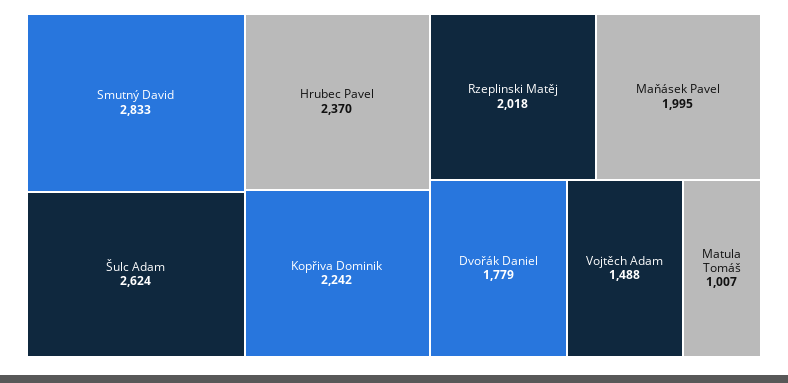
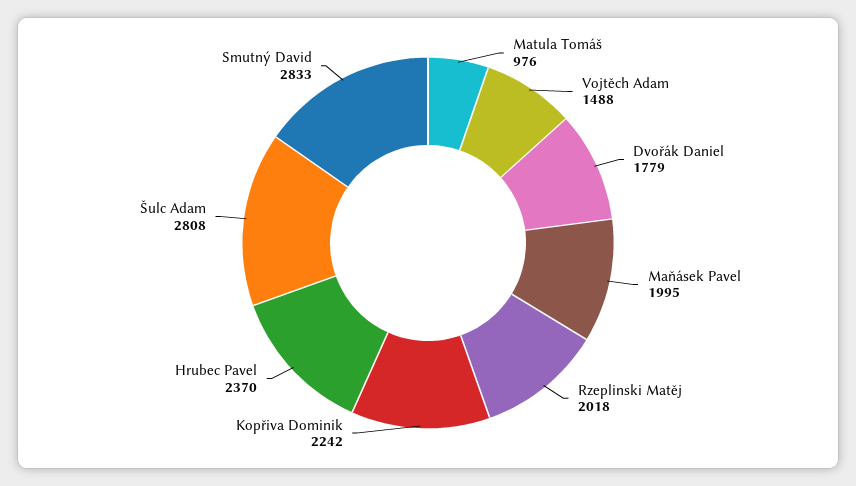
  {
    "Smutný David": 2833,
-   "Šulc Adam": 2624,
+   "Šulc Adam": 2808,
    "Hrubec Pavel": 2370,
    "Kopřiva Dominik": 2242,
    "Rzeplinski Matěj": 2018,
    "Maňásek Pavel": 1995,
    "Dvořák Daniel": 1779,
    "Vojtěch Adam": 1488,
-   "Matula Tomáš": 1007
+   "Matula Tomáš": 976
  }

